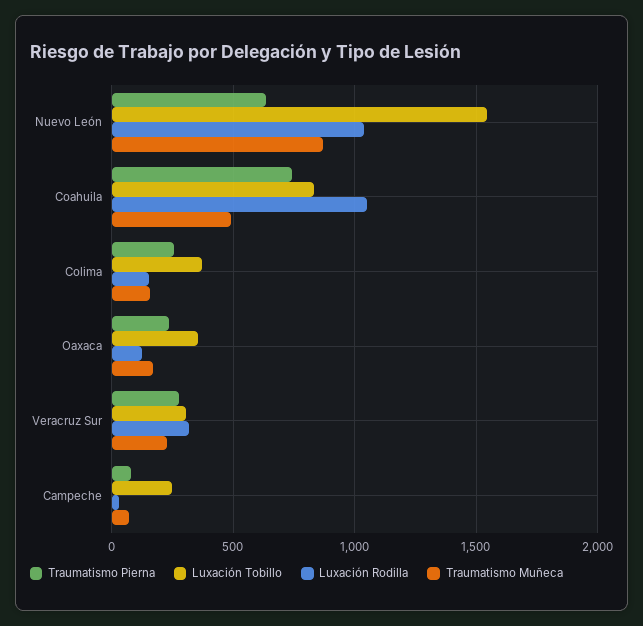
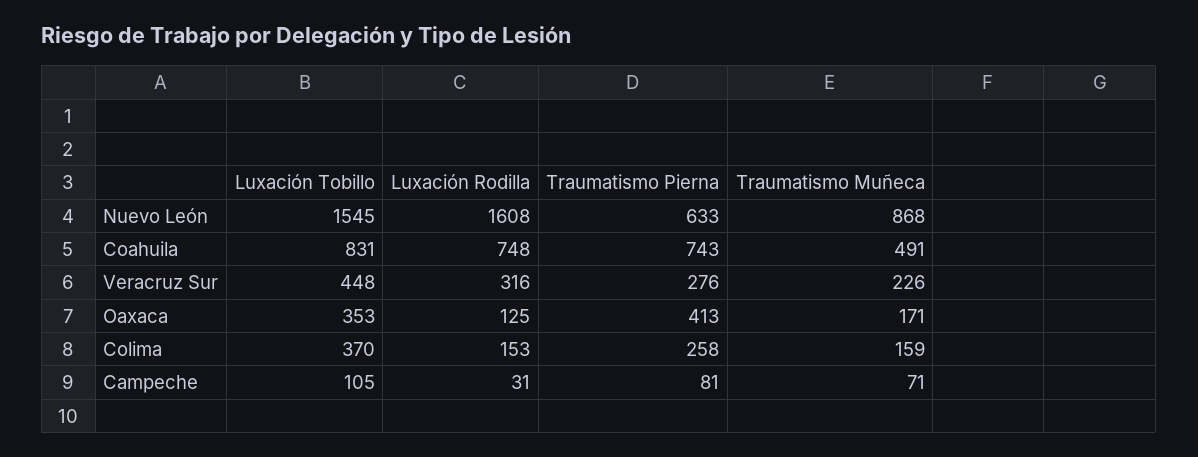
  {
    "Traumatismo Pierna": {
      "Nuevo León": 633,
      "Coahuila": 743,
      "Colima": 258,
-     "Oaxaca": 250,
+     "Oaxaca": 413,
      "Veracruz Sur": 276,
      "Campeche": 81
    },
    "Luxación Tobillo": {
      "Nuevo León": 1545,
      "Coahuila": 831,
      "Colima": 370,
      "Oaxaca": 353,
-     "Veracruz Sur": 300,
+     "Veracruz Sur": 448,
-     "Campeche": 250
+     "Campeche": 105
    },
    "Luxación Rodilla": {
-     "Nuevo León": 1050,
+     "Nuevo León": 1608,
-     "Coahuila": 1050,
+     "Coahuila": 748,
      "Colima": 153,
      "Oaxaca": 125,
      "Veracruz Sur": 316,
      "Campeche": 31
    },
    "Traumatismo Muñeca": {
      "Nuevo León": 868,
      "Coahuila": 491,
      "Colima": 159,
      "Oaxaca": 171,
      "Veracruz Sur": 226,
      "Campeche": 71
    }
  }

